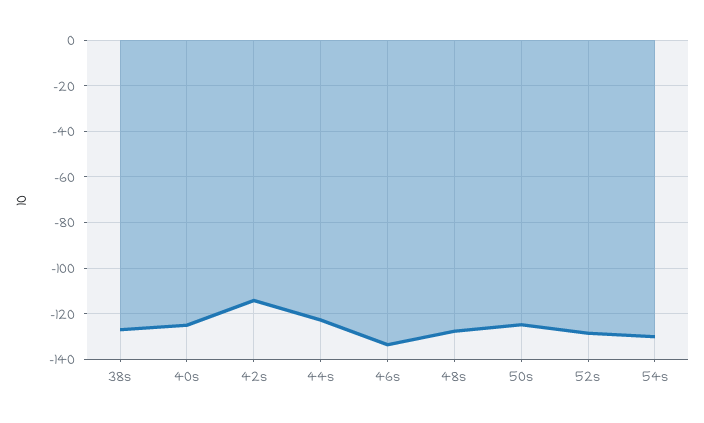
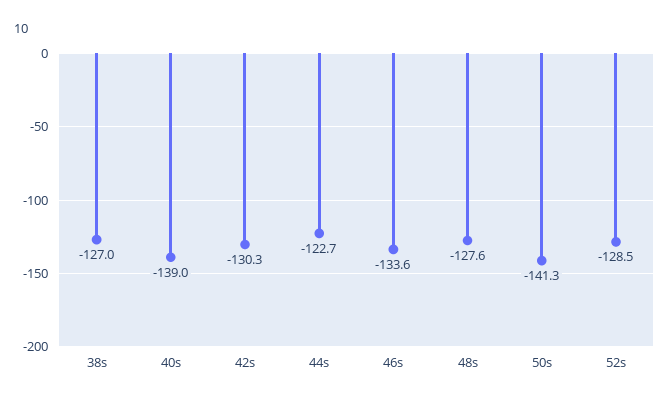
  {
    "38s": -127,
-   "40s": -125,
+   "40s": -139,
-   "42s": -115,
+   "42s": -130.3,
    "44s": -122.7,
    "46s": -133.6,
    "48s": -127.6,
-   "50s": -125,
+   "50s": -141.3,
-   "52s": -128.5,
+   "52s": -128.5
-   "54s": -130
  }

